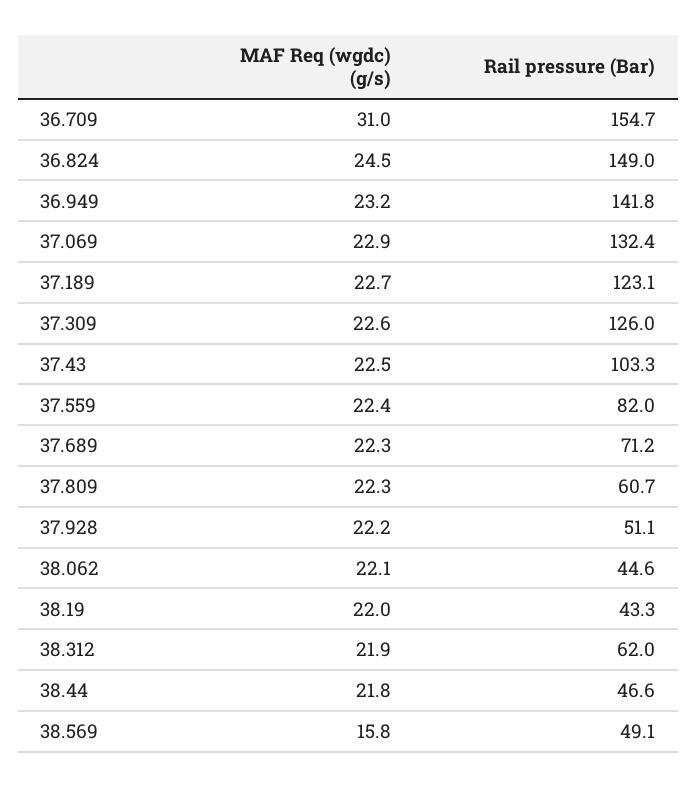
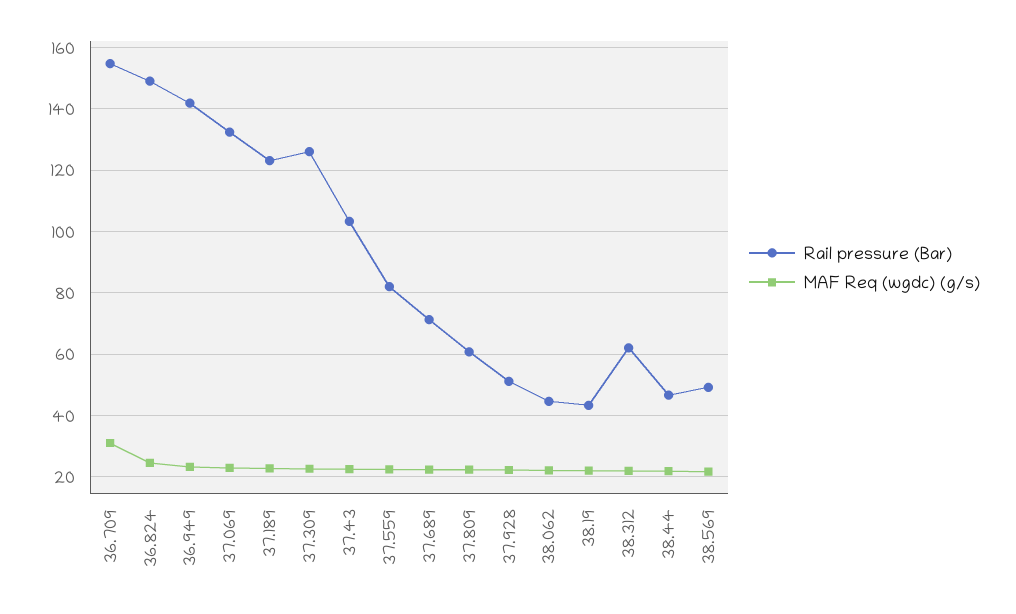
  {
    "MAF Req (wgdc) (g/s)": {
      "36.709": 31,
      "36.824": 24.5,
      "36.949": 23.2,
      "37.069": 22.9,
      "37.189": 22.7,
      "37.309": 22.6,
      "37.43": 22.5,
      "37.559": 22.4,
      "37.689": 22.3,
      "37.809": 22.3,
      "37.928": 22.2,
      "38.062": 22.1,
      "38.19": 22,
      "38.312": 21.9,
      "38.44": 21.8,
-     "38.569": 15.8
+     "38.569": 22
    },
    "Rail pressure (Bar)": {
      "36.709": 154.7,
      "36.824": 149,
      "36.949": 141.8,
      "37.069": 132.4,
      "37.189": 123.1,
      "37.309": 126,
      "37.43": 103.3,
      "37.559": 82,
      "37.689": 71.2,
      "37.809": 60.7,
      "37.928": 51.1,
      "38.062": 44.6,
      "38.19": 43.3,
      "38.312": 62,
      "38.44": 46.6,
      "38.569": 49.1
    }
  }

